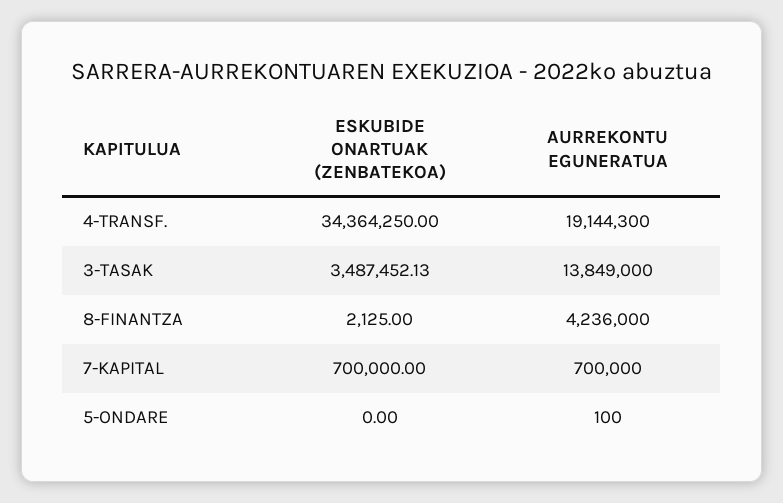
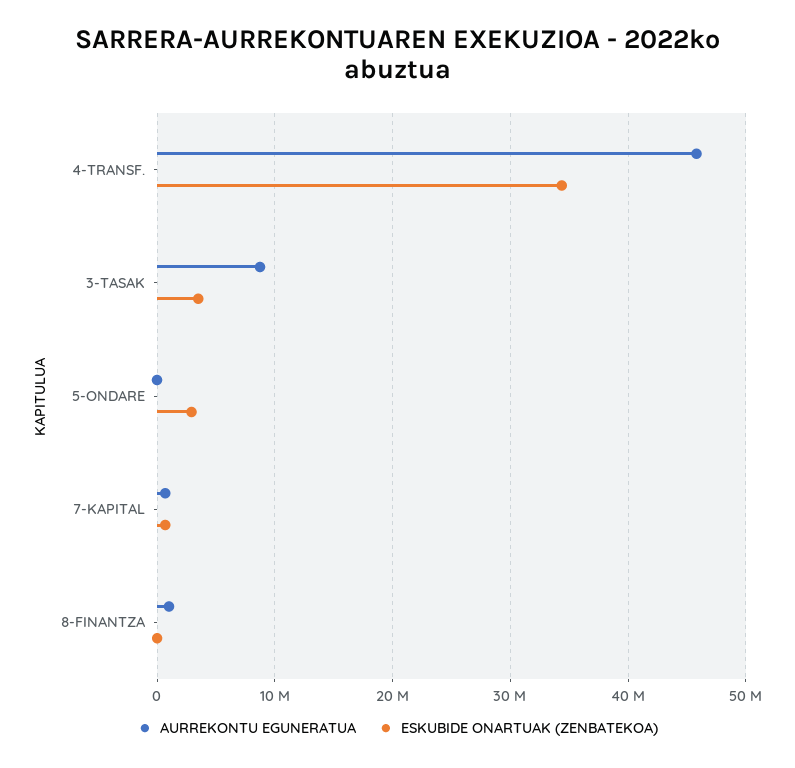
  {
    "ESKUBIDE ONARTUAK (ZENBATEKOA)": {
      "4-TRANSF.": 34364250,
      "3-TASAK": 3487452.13,
      "8-FINANTZA": 2125,
      "7-KAPITAL": 700000,
-     "5-ONDARE": 0
+     "5-ONDARE": 3000000
    },
    "AURREKONTU EGUNERATUA": {
-     "4-TRANSF.": 19144300,
+     "4-TRANSF.": 46000000,
-     "3-TASAK": 13849000,
+     "3-TASAK": 9000000,
-     "8-FINANTZA": 4236000,
+     "8-FINANTZA": 1000000,
      "7-KAPITAL": 700000,
      "5-ONDARE": 100
    }
  }

